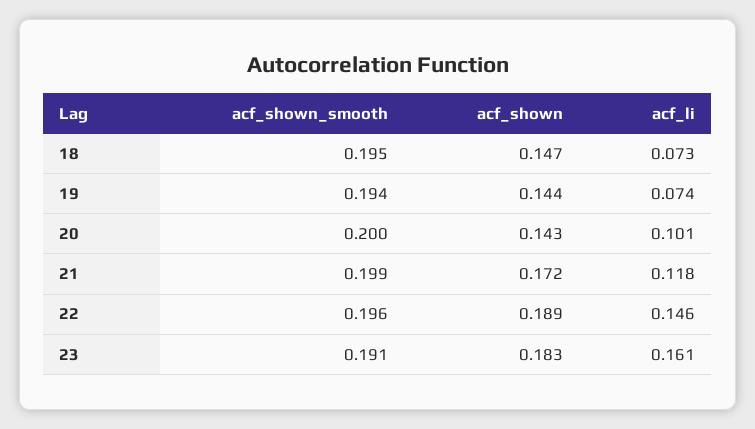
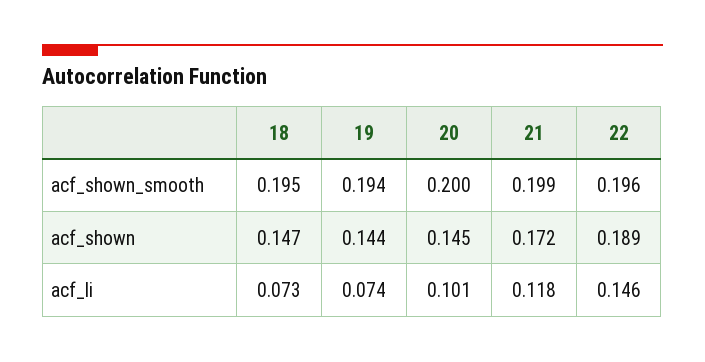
  {
    "acf_shown_smooth": {
      "18": 0.195,
      "19": 0.194,
      "20": 0.2,
      "21": 0.199,
-     "22": 0.196,
+     "22": 0.196
-     "23": 0.191
    },
    "acf_shown": {
      "18": 0.147,
      "19": 0.144,
-     "20": 0.143,
+     "20": 0.145,
      "21": 0.172,
-     "22": 0.189,
+     "22": 0.189
-     "23": 0.183
    },
    "acf_li": {
      "18": 0.073,
      "19": 0.074,
      "20": 0.101,
      "21": 0.118,
-     "22": 0.146,
+     "22": 0.146
-     "23": 0.161
    }
  }

